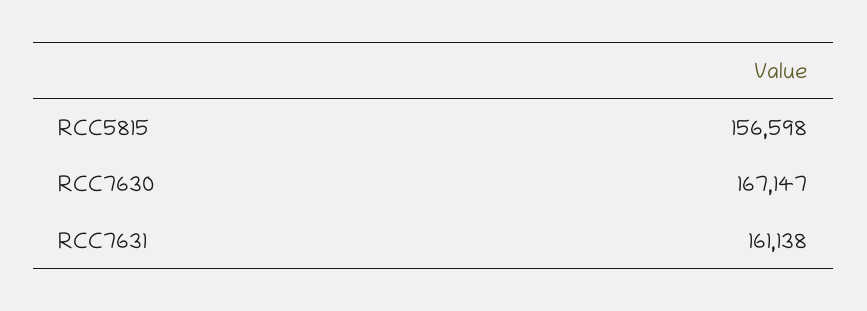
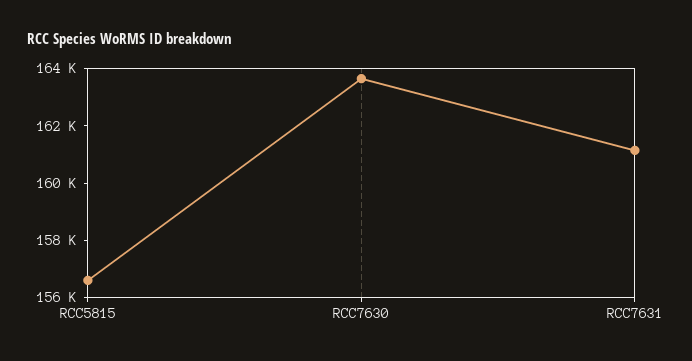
  {
    "RCC5815": 156598,
-   "RCC7630": 167147,
+   "RCC7630": 163500,
    "RCC7631": 161138
  }

